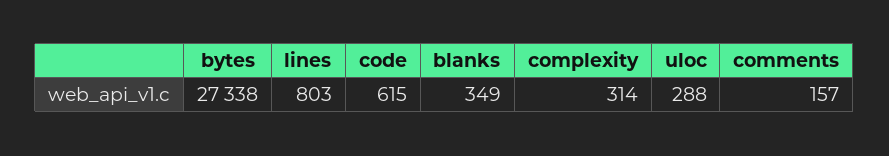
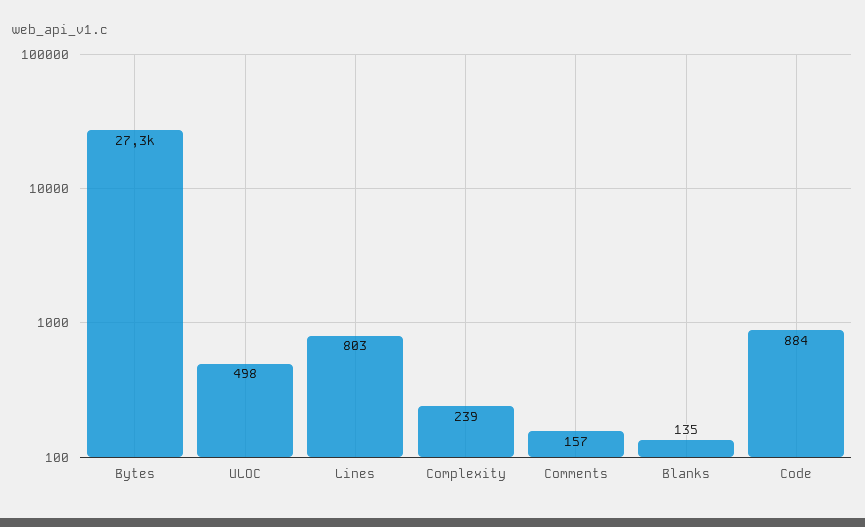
  {
    "bytes": 27338,
    "lines": 803,
-   "code": 615,
+   "code": 884,
-   "blanks": 349,
+   "blanks": 135,
-   "complexity": 314,
+   "complexity": 239,
-   "uloc": 288,
+   "uloc": 498,
    "comments": 157
  }

